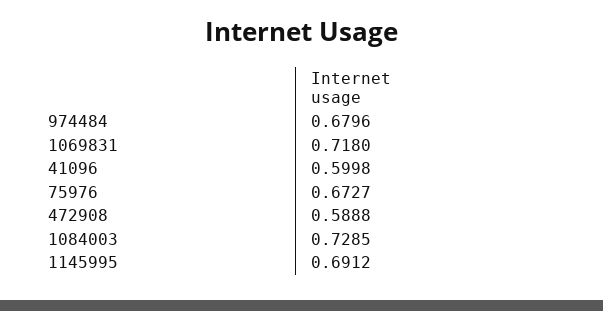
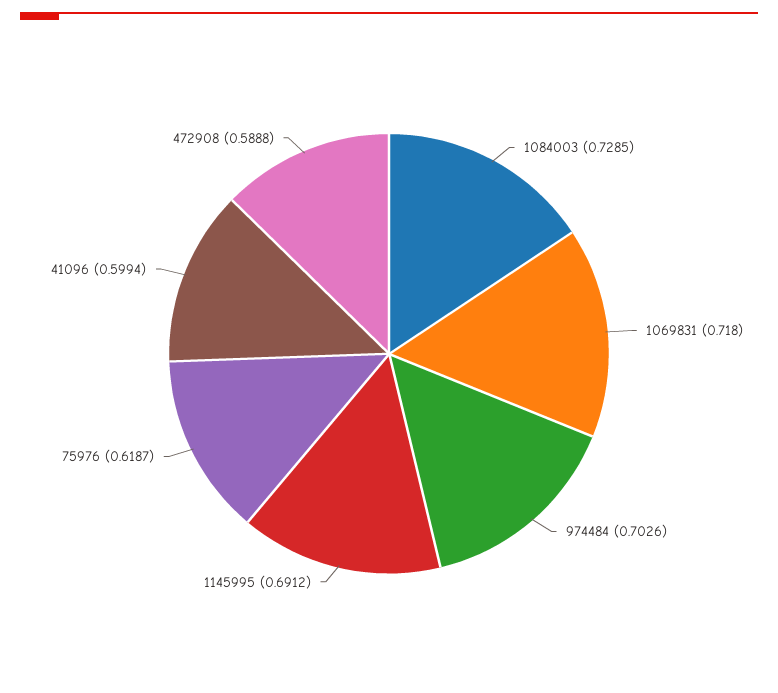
  {
-   "974484": 0.6796,
+   "974484": 0.7026,
    "1069831": 0.718,
-   "41096": 0.5998,
+   "41096": 0.5994,
-   "75976": 0.6727,
+   "75976": 0.6187,
    "472908": 0.5888,
    "1084003": 0.7285,
    "1145995": 0.6912
  }

